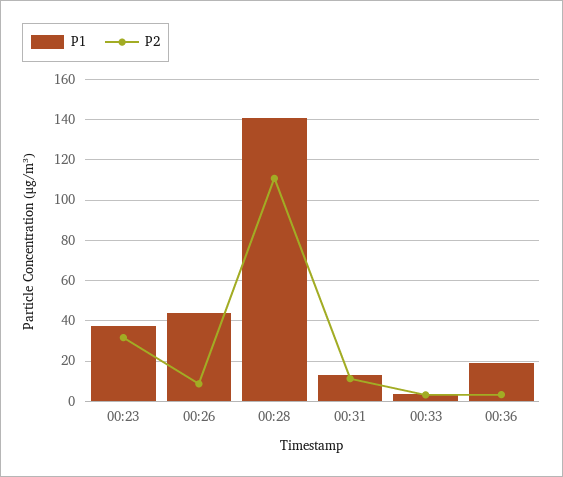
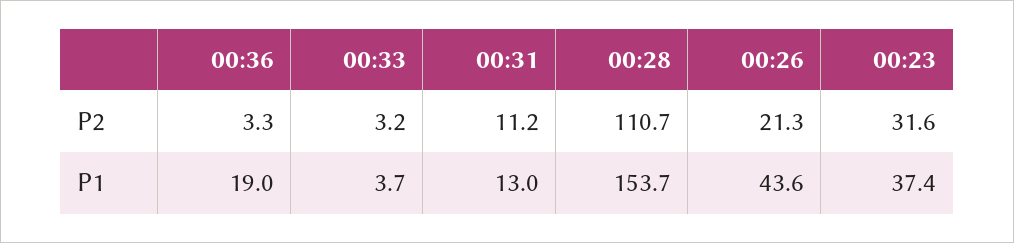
  {
    "P1": {
      "00:23": 37.4,
      "00:26": 43.6,
-     "00:28": 140,
+     "00:28": 153.7,
      "00:31": 13,
      "00:33": 3.7,
      "00:36": 19
    },
    "P2": {
      "00:23": 31.6,
-     "00:26": 10,
+     "00:26": 21.3,
      "00:28": 110.7,
      "00:31": 11.2,
      "00:33": 3.2,
      "00:36": 3.3
    }
  }

